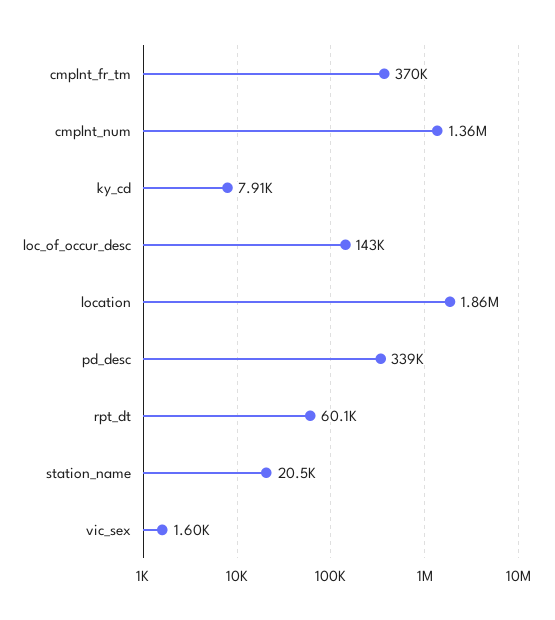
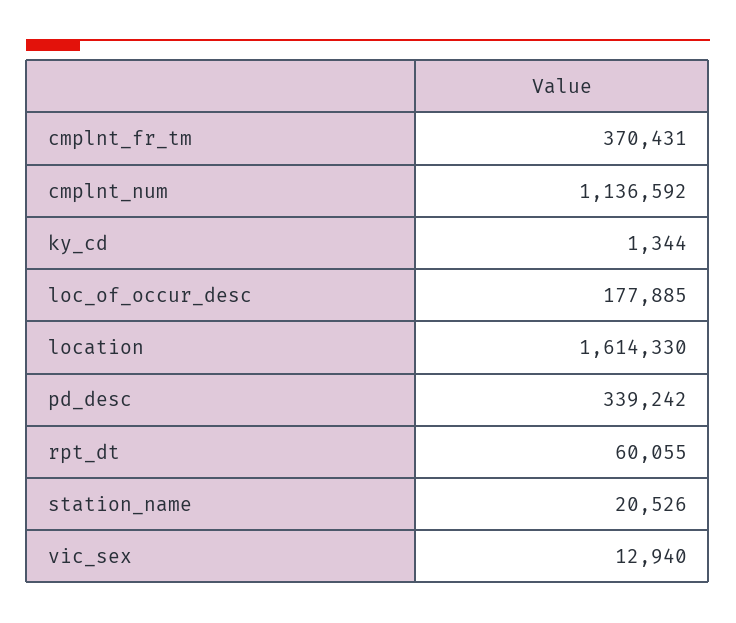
  {
    "cmplnt_fr_tm": 370431,
-   "cmplnt_num": 1360000,
+   "cmplnt_num": 1136592,
-   "ky_cd": 7910,
+   "ky_cd": 1344,
-   "loc_of_occur_desc": 143000,
+   "loc_of_occur_desc": 177885,
-   "location": 1860000,
+   "location": 1614330,
    "pd_desc": 339242,
    "rpt_dt": 60055,
    "station_name": 20526,
-   "vic_sex": 1600
+   "vic_sex": 12940
  }

